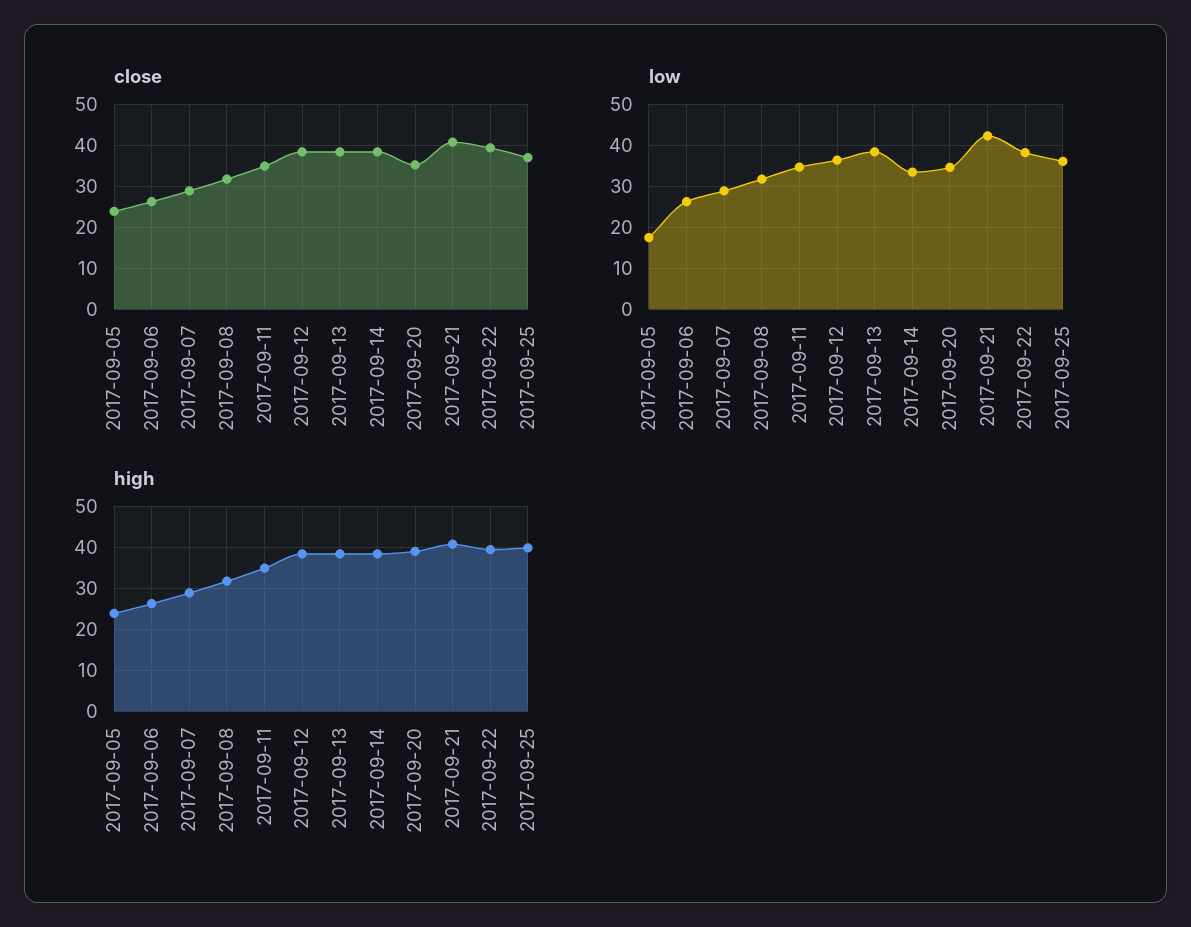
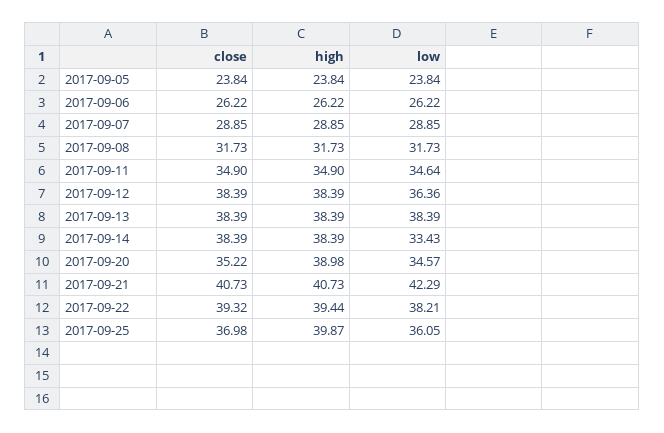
  {
    "close": {
      "2017-09-05": 23.84,
      "2017-09-06": 26.22,
      "2017-09-07": 28.85,
      "2017-09-08": 31.73,
      "2017-09-11": 34.9,
      "2017-09-12": 38.39,
      "2017-09-13": 38.39,
      "2017-09-14": 38.39,
      "2017-09-20": 35.22,
      "2017-09-21": 40.73,
      "2017-09-22": 39.32,
      "2017-09-25": 36.98
    },
    "low": {
-     "2017-09-05": 18,
+     "2017-09-05": 23.84,
      "2017-09-06": 26.22,
      "2017-09-07": 28.85,
      "2017-09-08": 31.73,
      "2017-09-11": 34.64,
      "2017-09-12": 36.36,
      "2017-09-13": 38.39,
      "2017-09-14": 33.43,
      "2017-09-20": 34.57,
      "2017-09-21": 42.29,
      "2017-09-22": 38.21,
      "2017-09-25": 36.05
    },
    "high": {
      "2017-09-05": 23.84,
      "2017-09-06": 26.22,
      "2017-09-07": 28.85,
      "2017-09-08": 31.73,
      "2017-09-11": 34.9,
      "2017-09-12": 38.39,
      "2017-09-13": 38.39,
      "2017-09-14": 38.39,
      "2017-09-20": 38.98,
      "2017-09-21": 40.73,
      "2017-09-22": 39.44,
      "2017-09-25": 39.87
    }
  }

